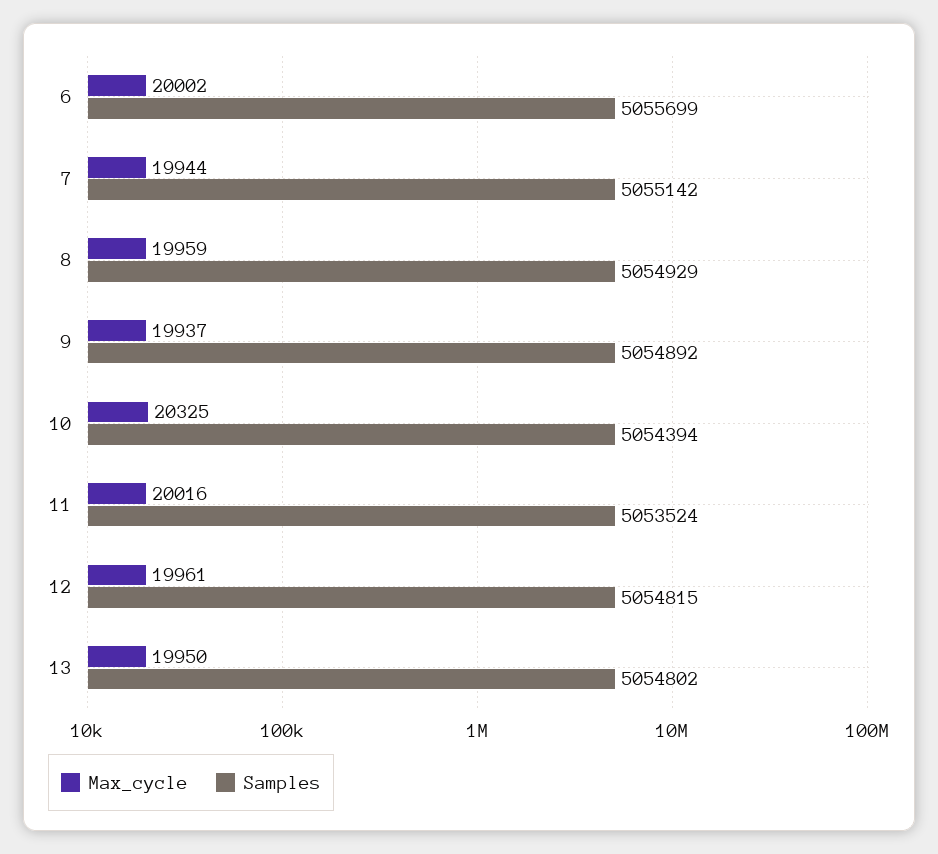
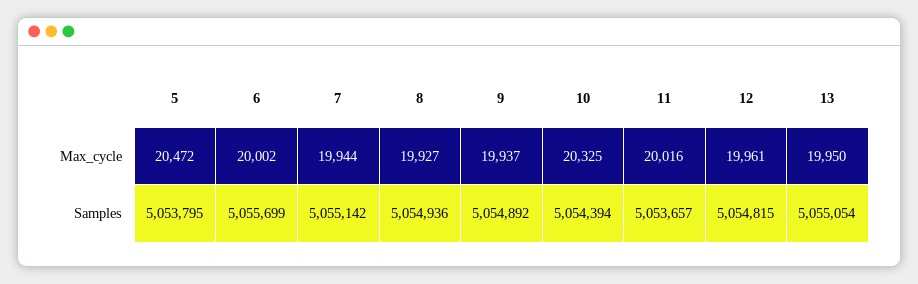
  {
    "Max_cycle": {
      "6": 20002,
      "7": 19944,
-     "8": 19959,
+     "8": 19927,
      "9": 19937,
      "10": 20325,
      "11": 20016,
      "12": 19961,
-     "13": 19950
+     "13": 19950,
+     "5": 20472
    },
    "Samples": {
      "6": 5055699,
      "7": 5055142,
-     "8": 5054929,
+     "8": 5054936,
      "9": 5054892,
      "10": 5054394,
-     "11": 5053524,
+     "11": 5053657,
      "12": 5054815,
-     "13": 5054802
+     "13": 5055054,
+     "5": 5053795
    }
  }

